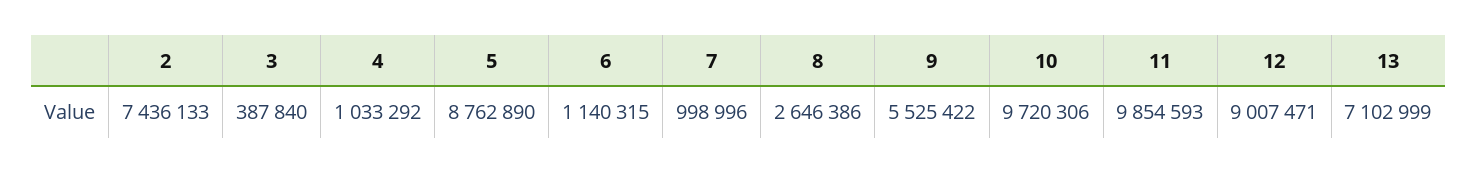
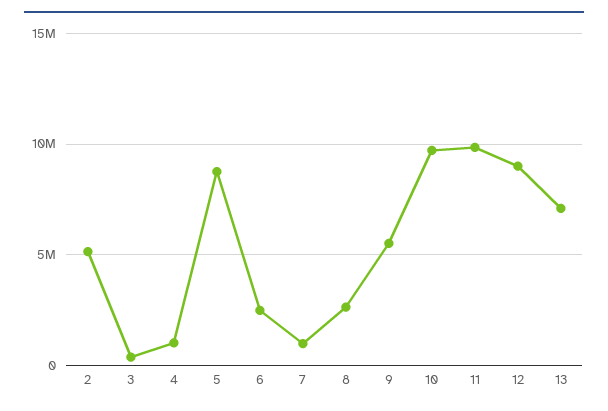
  {
-   "2": 7436133,
+   "2": 5000000,
    "3": 387840,
    "4": 1033292,
    "5": 8762890,
-   "6": 1140315,
+   "6": 2500000,
    "7": 998996,
    "8": 2646386,
    "9": 5525422,
    "10": 9720306,
    "11": 9854593,
    "12": 9007471,
    "13": 7102999
  }

